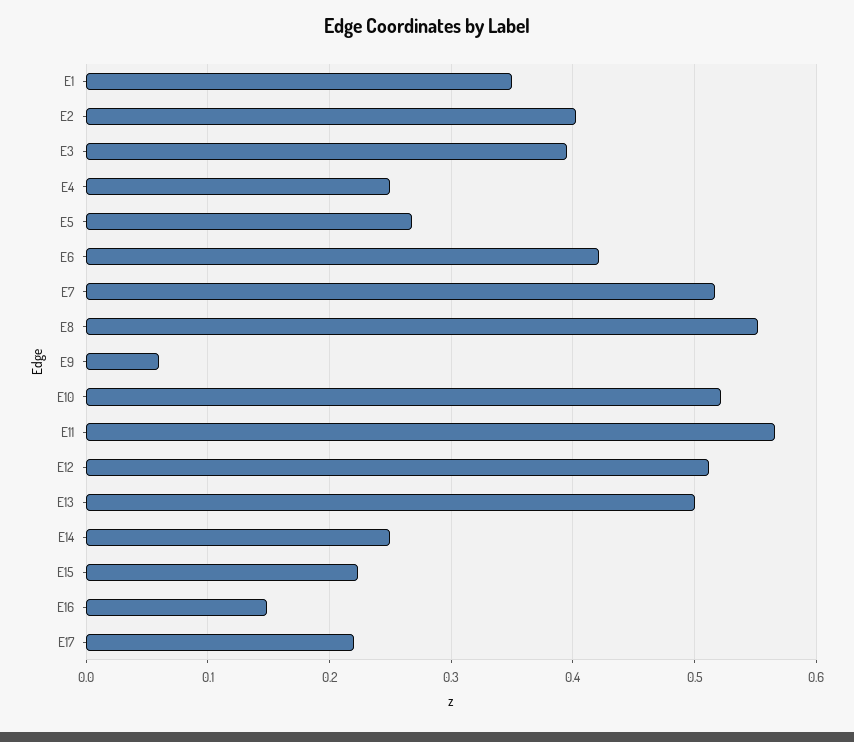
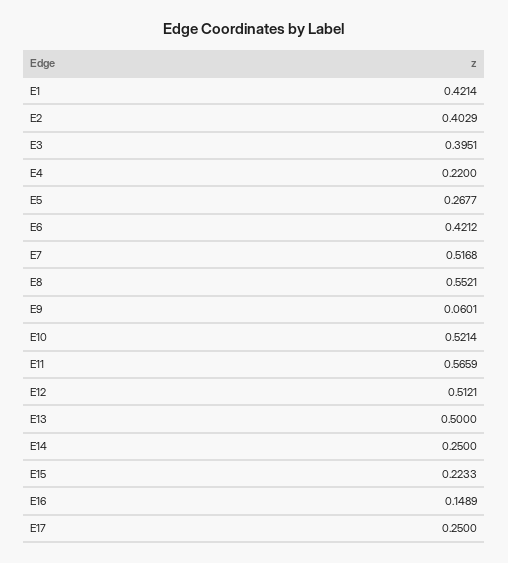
  {
-   "E1": 0.35,
+   "E1": 0.4214,
    "E2": 0.4029,
    "E3": 0.3951,
-   "E4": 0.25,
+   "E4": 0.22,
    "E5": 0.2677,
    "E6": 0.4212,
    "E7": 0.5168,
    "E8": 0.5521,
    "E9": 0.0601,
    "E10": 0.5214,
    "E11": 0.5659,
    "E12": 0.5121,
    "E13": 0.5,
    "E14": 0.25,
    "E15": 0.2233,
    "E16": 0.1489,
-   "E17": 0.22
+   "E17": 0.25
  }

